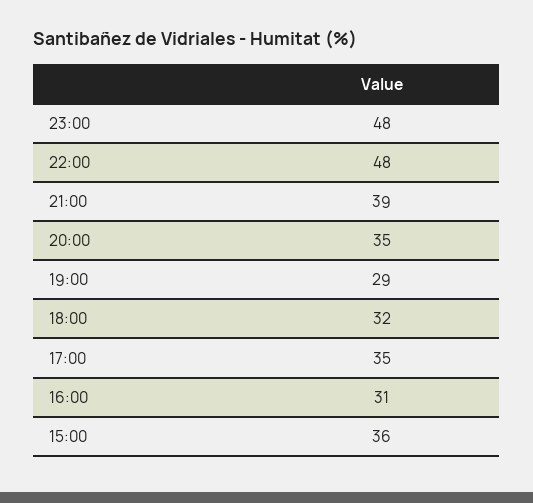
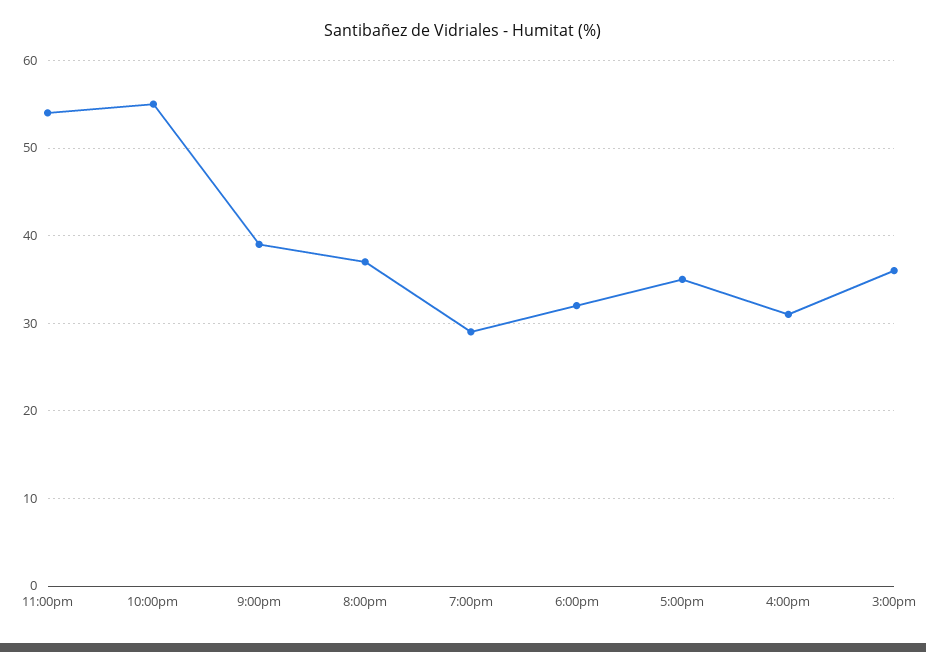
  {
-   "23:00": 48,
+   "23:00": 54,
-   "22:00": 48,
+   "22:00": 55,
    "21:00": 39,
-   "20:00": 35,
+   "20:00": 37,
    "19:00": 29,
    "18:00": 32,
    "17:00": 35,
    "16:00": 31,
    "15:00": 36
  }

